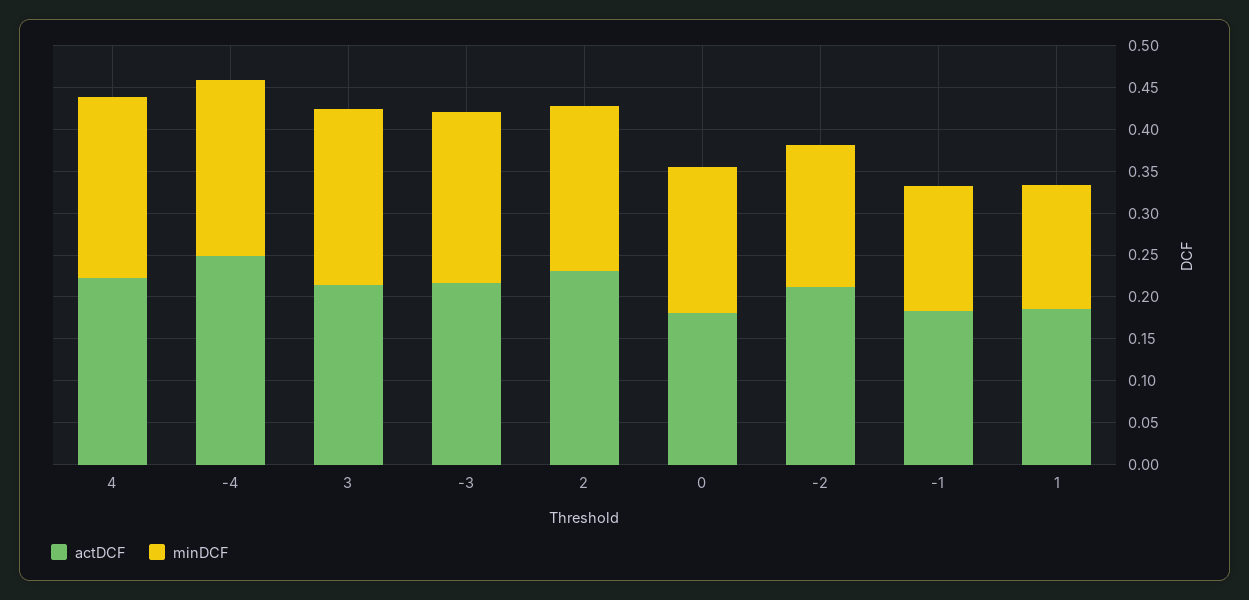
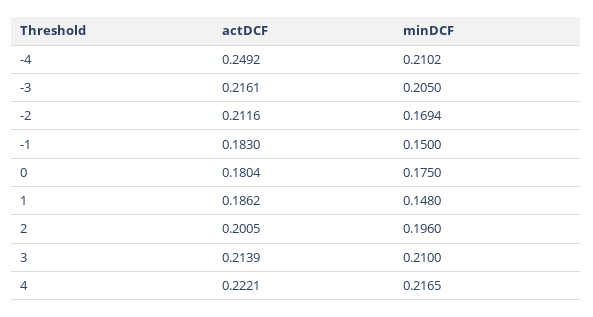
  {
    "actDCF": {
      "4": 0.2221,
      "-4": 0.2492,
      "3": 0.2139,
      "-3": 0.2161,
-     "2": 0.23,
+     "2": 0.2005,
      "0": 0.1804,
      "-2": 0.2116,
      "-1": 0.183,
      "1": 0.1862
    },
    "minDCF": {
      "4": 0.2165,
      "-4": 0.2102,
      "3": 0.21,
      "-3": 0.205,
      "2": 0.196,
      "0": 0.175,
      "-2": 0.1694,
      "-1": 0.15,
      "1": 0.148
    }
  }

